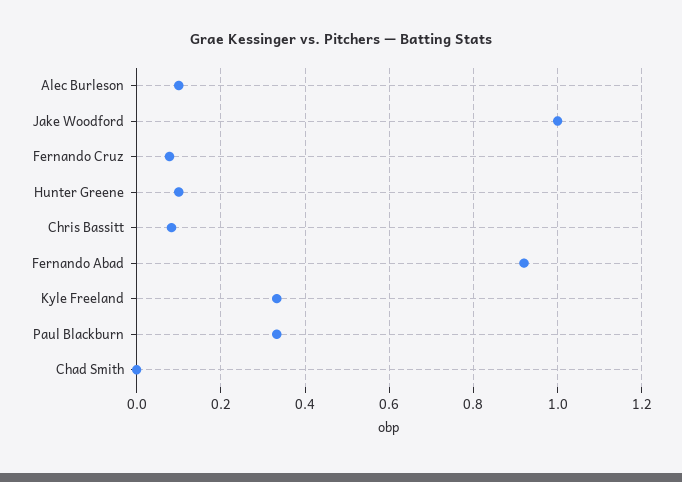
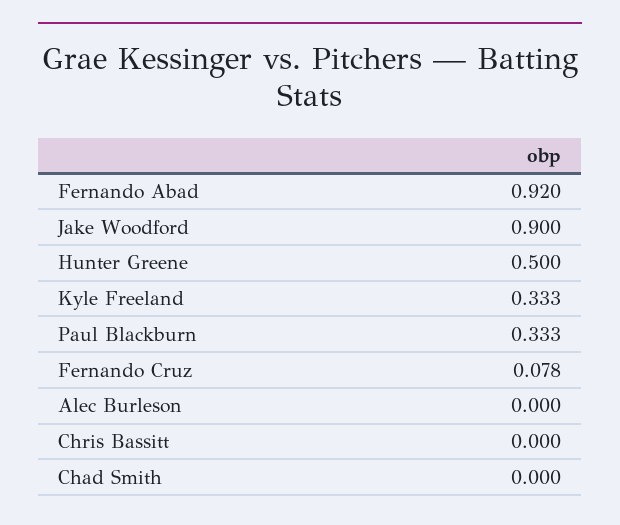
  {
-   "Alec Burleson": 0.1,
+   "Alec Burleson": 0,
-   "Jake Woodford": 1,
+   "Jake Woodford": 0.9,
    "Fernando Cruz": 0.078,
-   "Hunter Greene": 0.1,
+   "Hunter Greene": 0.5,
-   "Chris Bassitt": 0.08,
+   "Chris Bassitt": 0,
    "Fernando Abad": 0.92,
    "Kyle Freeland": 0.333,
    "Paul Blackburn": 0.333,
    "Chad Smith": 0
  }

